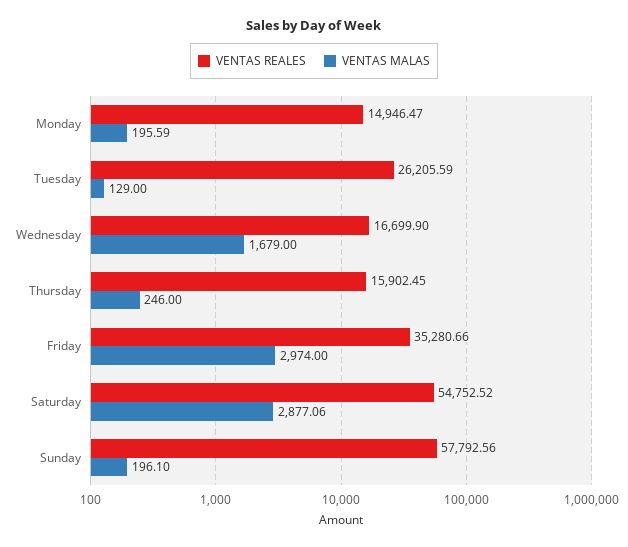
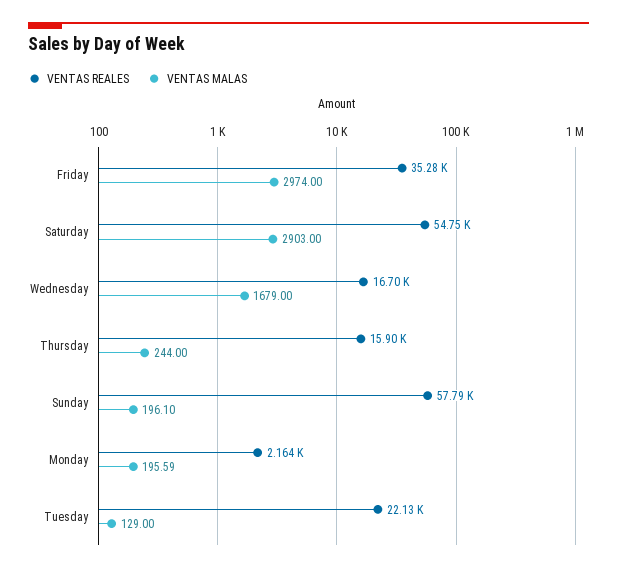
  {
    "VENTAS REALES": {
-     "Monday": 14946.47,
+     "Monday": 2164,
-     "Tuesday": 26205.59,
+     "Tuesday": 22130,
      "Wednesday": 16699.9,
      "Thursday": 15902.45,
      "Friday": 35280.66,
      "Saturday": 54752.52,
      "Sunday": 57792.56
    },
    "VENTAS MALAS": {
      "Monday": 195.59,
      "Tuesday": 129,
      "Wednesday": 1679,
-     "Thursday": 246,
+     "Thursday": 244,
      "Friday": 2974,
-     "Saturday": 2877.06,
+     "Saturday": 2903,
      "Sunday": 196.1
    }
  }

